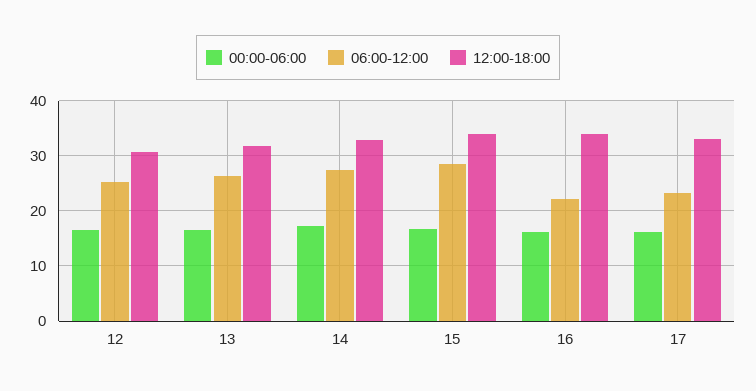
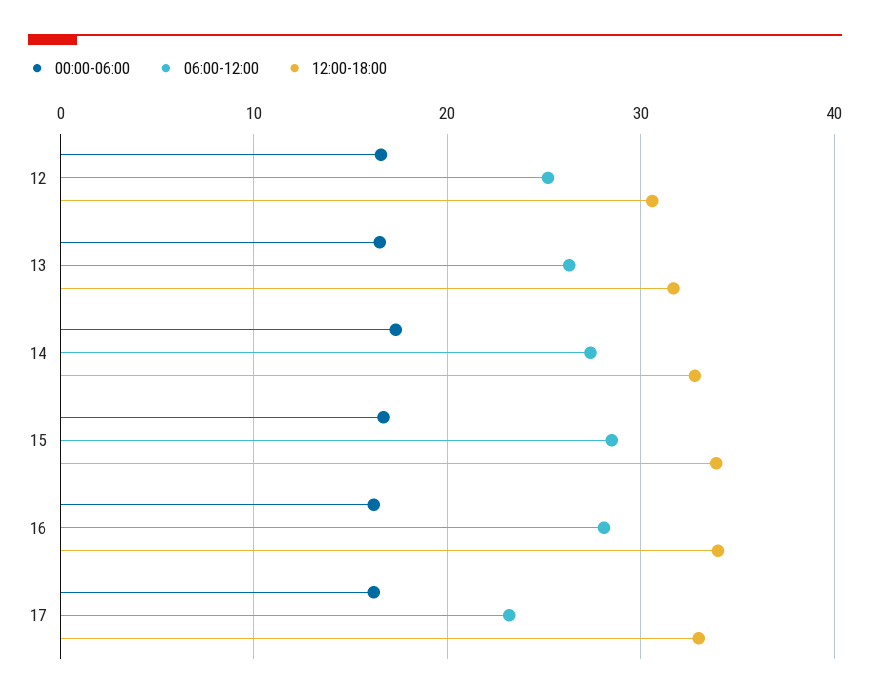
  {
    "00:00-06:00": {
      "12": 17,
      "13": 17,
      "14": 17,
      "15": 17,
      "16": 16,
      "17": 16
    },
    "06:00-12:00": {
      "12": 25,
      "13": 26,
      "14": 27,
      "15": 29,
-     "16": 22,
+     "16": 28,
      "17": 23
    },
    "12:00-18:00": {
      "12": 31,
      "13": 32,
      "14": 33,
      "15": 34,
      "16": 34,
      "17": 33
    }
  }

